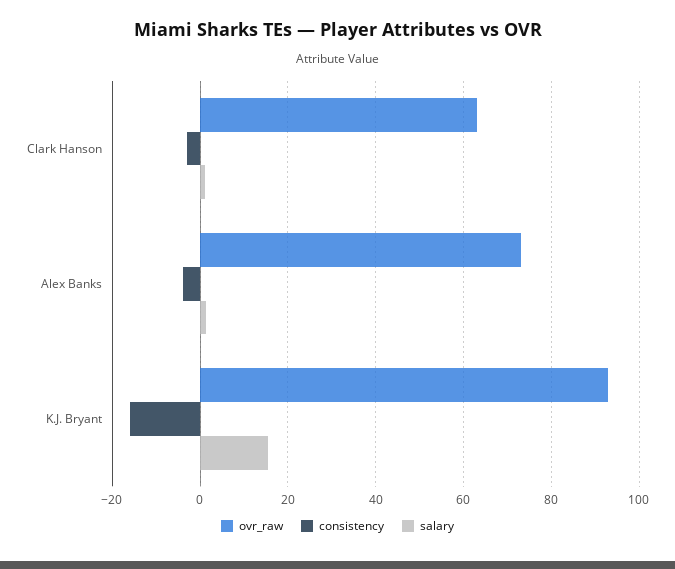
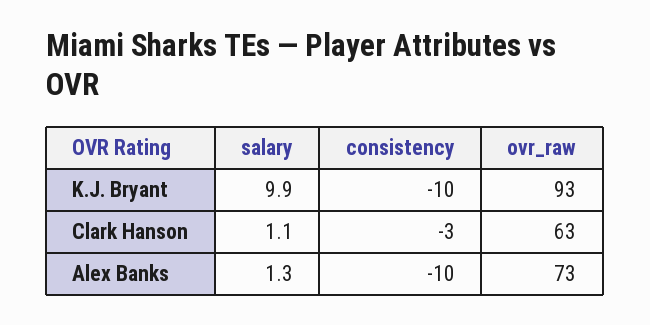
  {
    "ovr_raw": {
      "Clark Hanson": 63,
      "Alex Banks": 73,
      "K.J. Bryant": 93
    },
    "consistency": {
      "Clark Hanson": -3,
-     "Alex Banks": -4,
+     "Alex Banks": -10,
-     "K.J. Bryant": -16
+     "K.J. Bryant": -10
    },
    "salary": {
      "Clark Hanson": 1.1,
      "Alex Banks": 1.3,
-     "K.J. Bryant": 16
+     "K.J. Bryant": 9.9
    }
  }

